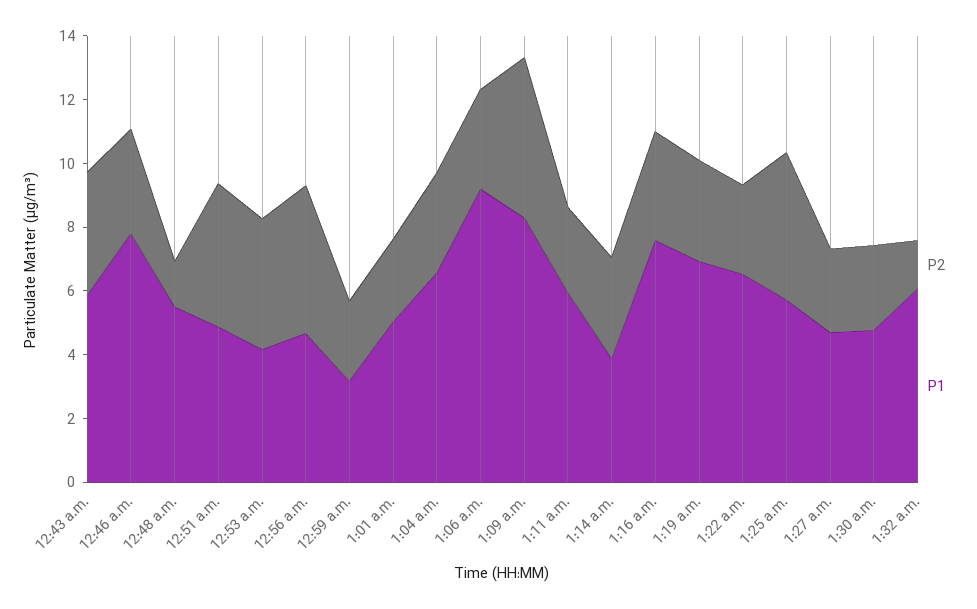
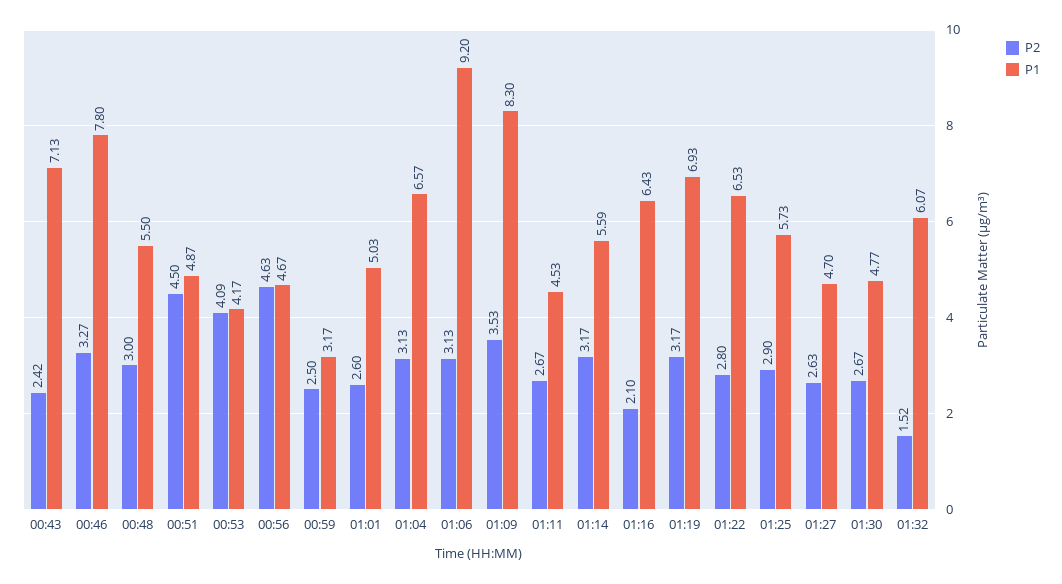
  {
    "P2": {
-     "12:43 a.m.": 4,
+     "12:43 a.m.": 2.42,
      "12:46 a.m.": 3.27,
-     "12:48 a.m.": 1.5,
+     "12:48 a.m.": 3,
      "12:51 a.m.": 4.5,
      "12:53 a.m.": 4.09,
      "12:56 a.m.": 4.63,
      "12:59 a.m.": 2.5,
      "1:01 a.m.": 2.6,
      "1:04 a.m.": 3.13,
      "1:06 a.m.": 3.13,
-     "1:09 a.m.": 5,
+     "1:09 a.m.": 3.53,
      "1:11 a.m.": 2.67,
      "1:14 a.m.": 3.17,
-     "1:16 a.m.": 3.5,
+     "1:16 a.m.": 2.1,
      "1:19 a.m.": 3.17,
      "1:22 a.m.": 2.8,
-     "1:25 a.m.": 4.5,
+     "1:25 a.m.": 2.9,
      "1:27 a.m.": 2.63,
      "1:30 a.m.": 2.67,
      "1:32 a.m.": 1.52
    },
    "P1": {
-     "12:43 a.m.": 6,
+     "12:43 a.m.": 7.13,
      "12:46 a.m.": 7.8,
      "12:48 a.m.": 5.5,
      "12:51 a.m.": 4.87,
      "12:53 a.m.": 4.17,
      "12:56 a.m.": 4.67,
      "12:59 a.m.": 3.17,
      "1:01 a.m.": 5.03,
      "1:04 a.m.": 6.57,
      "1:06 a.m.": 9.2,
      "1:09 a.m.": 8.3,
-     "1:11 a.m.": 6,
+     "1:11 a.m.": 4.53,
-     "1:14 a.m.": 4,
+     "1:14 a.m.": 5.59,
-     "1:16 a.m.": 7.5,
+     "1:16 a.m.": 6.43,
      "1:19 a.m.": 6.93,
      "1:22 a.m.": 6.53,
      "1:25 a.m.": 5.73,
      "1:27 a.m.": 4.7,
      "1:30 a.m.": 4.77,
      "1:32 a.m.": 6.07
    }
  }

